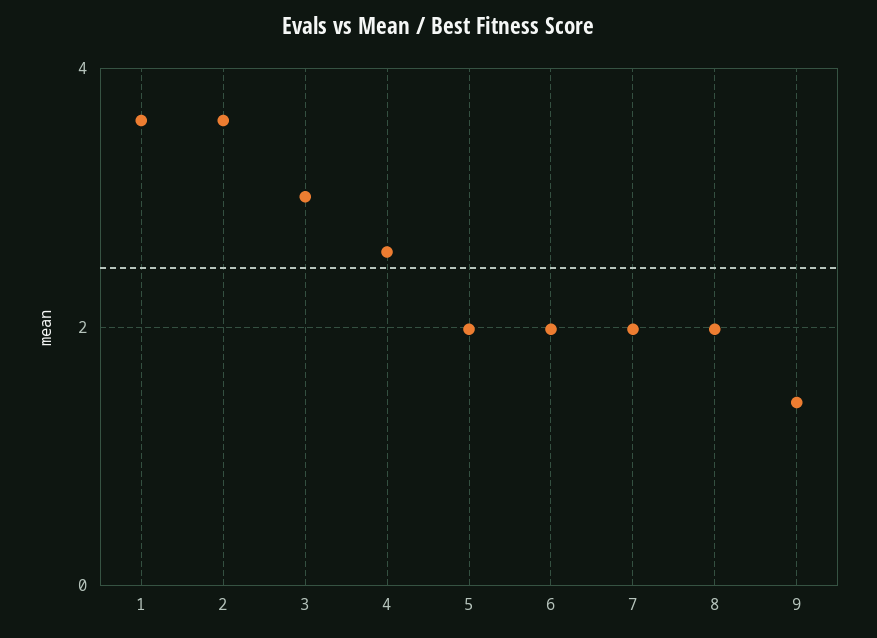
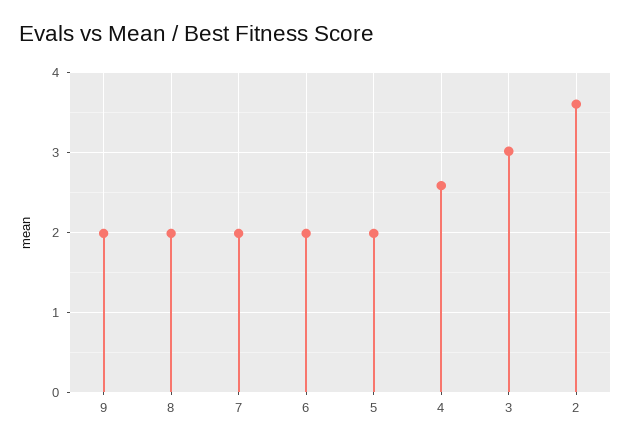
  {
-   "1": 3.6,
    "2": 3.6,
    "3": 3,
    "4": 2.6,
    "5": 2,
    "6": 2,
    "7": 2,
    "8": 2,
-   "9": 1.4
+   "9": 2
  }

